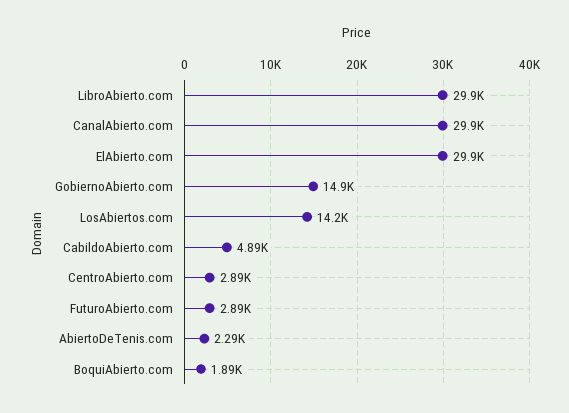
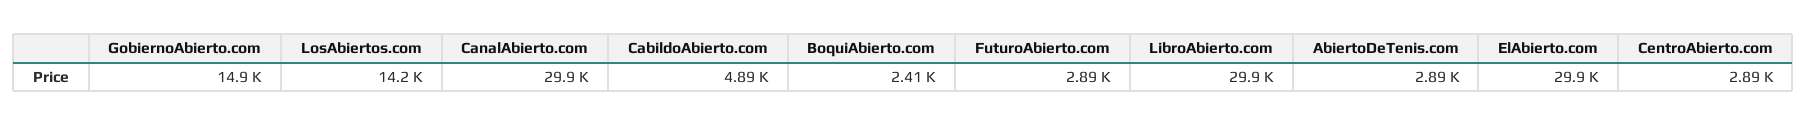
  {
    "LibroAbierto.com": 29900,
    "CanalAbierto.com": 29900,
    "ElAbierto.com": 29900,
    "GobiernoAbierto.com": 14900,
    "LosAbiertos.com": 14200,
    "CabildoAbierto.com": 4890,
    "CentroAbierto.com": 2890,
    "FuturoAbierto.com": 2890,
-   "AbiertoDeTenis.com": 2290,
+   "AbiertoDeTenis.com": 2890,
-   "BoquiAbierto.com": 1890
+   "BoquiAbierto.com": 2410
  }

